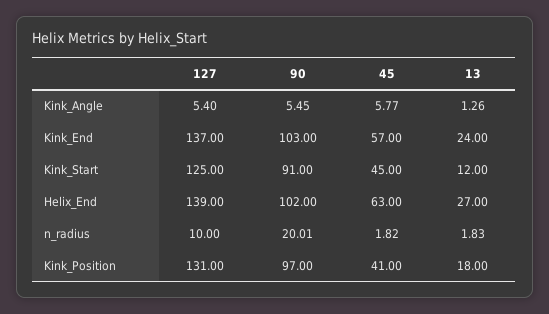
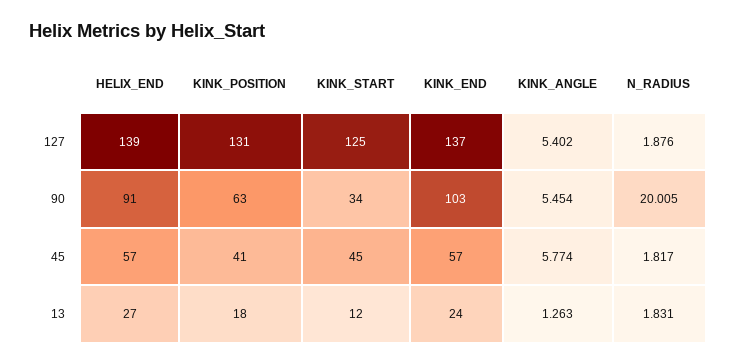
  {
    "127": {
      "Kink_Angle": 5.402,
      "Kink_End": 137,
      "Kink_Start": 125,
      "Helix_End": 139,
-     "n_radius": 10,
+     "n_radius": 1.876,
      "Kink_Position": 131
    },
    "90": {
      "Kink_Angle": 5.454,
      "Kink_End": 103,
-     "Kink_Start": 91,
+     "Kink_Start": 34,
-     "Helix_End": 102,
+     "Helix_End": 91,
      "n_radius": 20.005,
-     "Kink_Position": 97
+     "Kink_Position": 63
    },
    "45": {
      "Kink_Angle": 5.774,
      "Kink_End": 57,
      "Kink_Start": 45,
-     "Helix_End": 63,
+     "Helix_End": 57,
      "n_radius": 1.817,
      "Kink_Position": 41
    },
    "13": {
      "Kink_Angle": 1.263,
      "Kink_End": 24,
      "Kink_Start": 12,
      "Helix_End": 27,
      "n_radius": 1.831,
      "Kink_Position": 18
    }
  }

